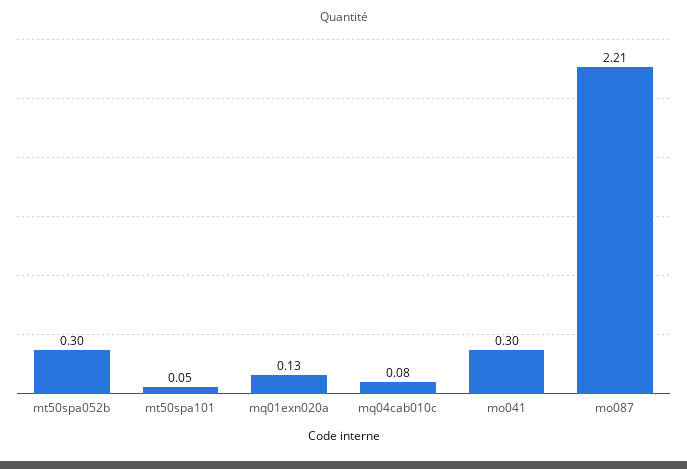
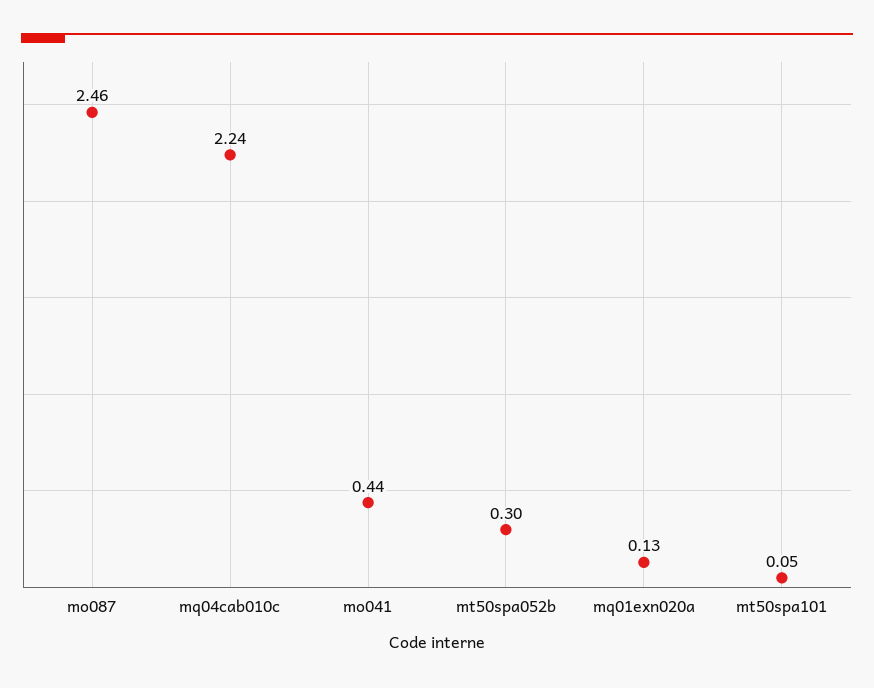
  {
    "mt50spa052b": 0.3,
    "mt50spa101": 0.05,
    "mq01exn020a": 0.13,
-   "mq04cab010c": 0.08,
+   "mq04cab010c": 2.24,
-   "mo041": 0.3,
+   "mo041": 0.44,
-   "mo087": 2.21
+   "mo087": 2.46
  }

